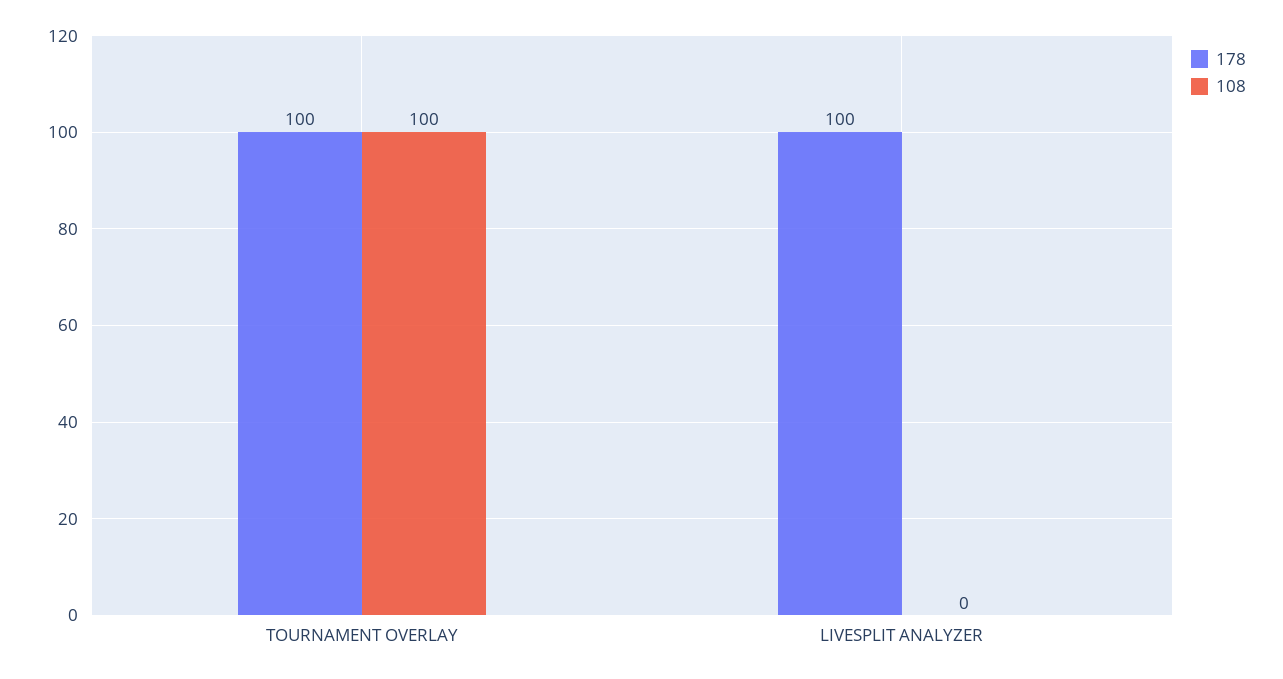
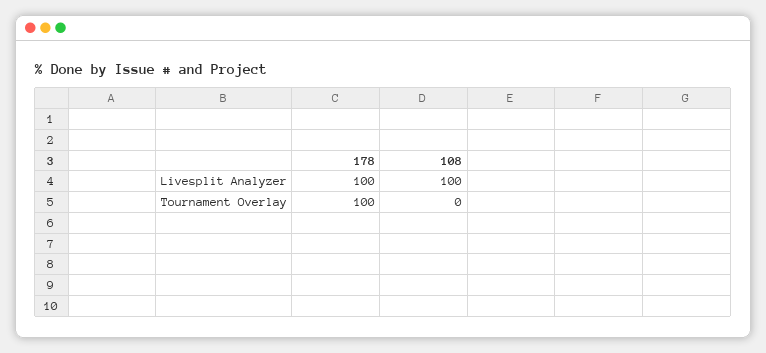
  {
    "178": {
      "TOURNAMENT OVERLAY": 100,
      "LIVESPLIT ANALYZER": 100
    },
    "108": {
-     "TOURNAMENT OVERLAY": 100,
+     "TOURNAMENT OVERLAY": 0,
-     "LIVESPLIT ANALYZER": 0
+     "LIVESPLIT ANALYZER": 100
    }
  }

